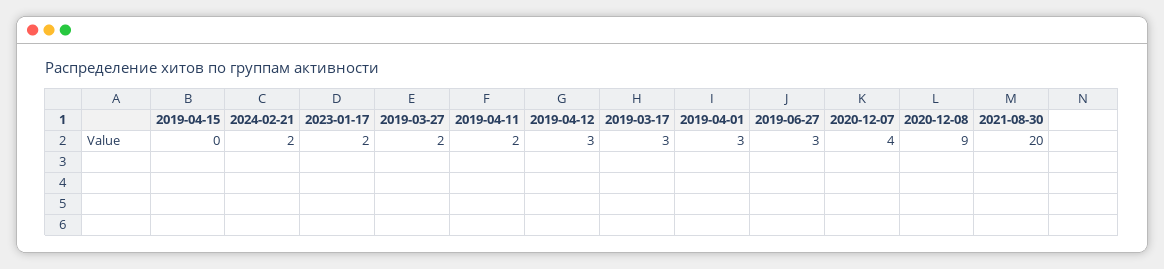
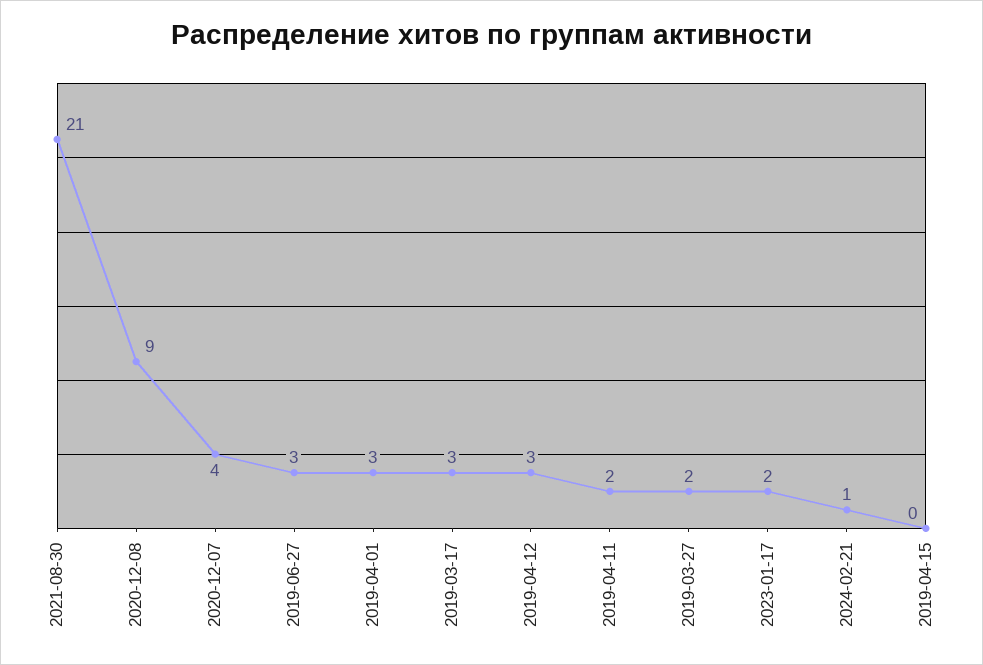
  {
    "2019-04-15": 0,
-   "2024-02-21": 2,
+   "2024-02-21": 1,
    "2023-01-17": 2,
    "2019-03-27": 2,
    "2019-04-11": 2,
    "2019-04-12": 3,
    "2019-03-17": 3,
    "2019-04-01": 3,
    "2019-06-27": 3,
    "2020-12-07": 4,
    "2020-12-08": 9,
-   "2021-08-30": 20
+   "2021-08-30": 21
  }

